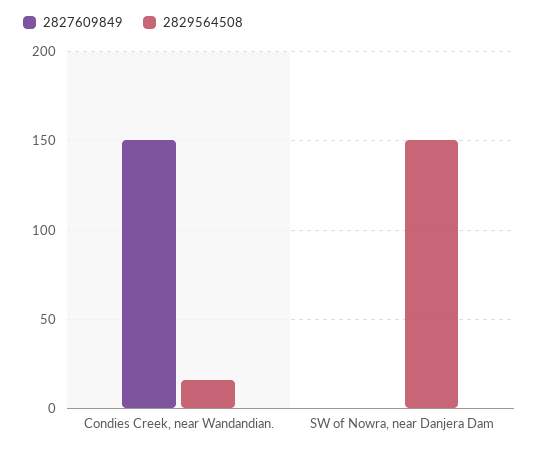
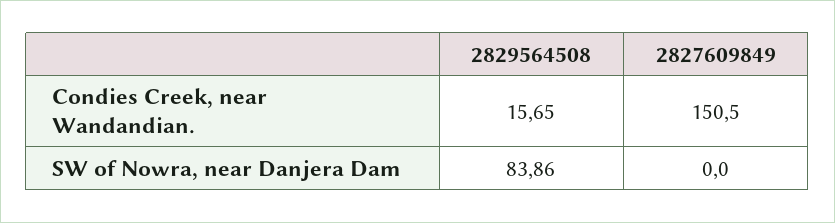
  {
    "2827609849": {
      "Condies Creek, near Wandandian.": 150.5,
      "SW of Nowra, near Danjera Dam": 0
    },
    "2829564508": {
      "Condies Creek, near Wandandian.": 15.65,
-     "SW of Nowra, near Danjera Dam": 150
+     "SW of Nowra, near Danjera Dam": 83.86
    }
  }

